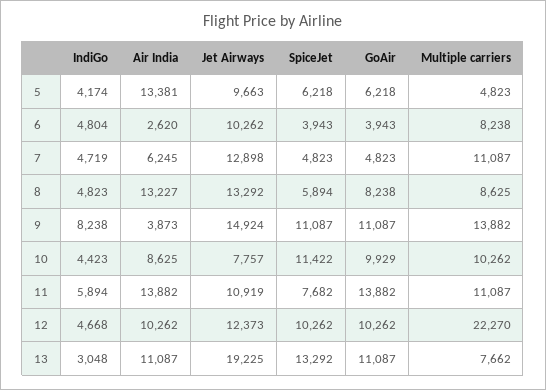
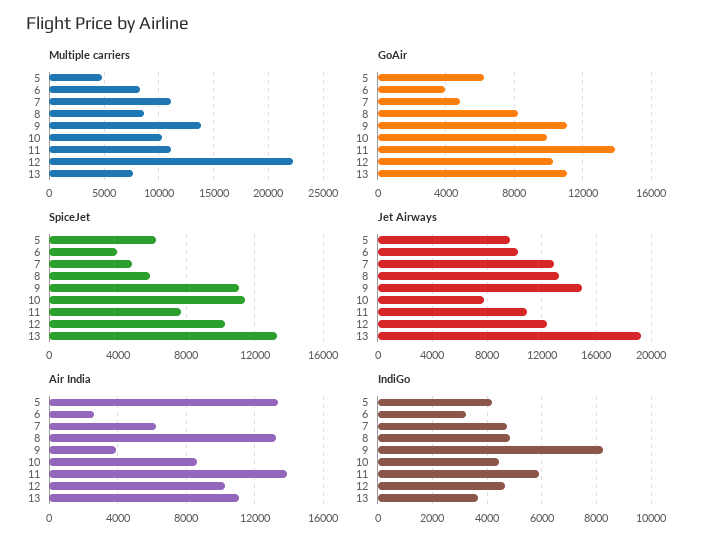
  {
    "IndiGo": {
      "5": 4174,
-     "6": 4804,
+     "6": 3250,
      "7": 4719,
      "8": 4823,
      "9": 8238,
      "10": 4423,
      "11": 5894,
      "12": 4668,
-     "13": 3048
+     "13": 3750
    },
    "Air India": {
      "5": 13381,
      "6": 2620,
      "7": 6245,
      "8": 13227,
      "9": 3873,
      "10": 8625,
      "11": 13882,
      "12": 10262,
      "13": 11087
    },
    "Jet Airways": {
      "5": 9663,
      "6": 10262,
      "7": 12898,
      "8": 13292,
      "9": 14924,
      "10": 7757,
      "11": 10919,
      "12": 12373,
      "13": 19225
    },
    "SpiceJet": {
      "5": 6218,
      "6": 3943,
      "7": 4823,
      "8": 5894,
      "9": 11087,
      "10": 11422,
      "11": 7682,
      "12": 10262,
      "13": 13292
    },
    "GoAir": {
      "5": 6218,
      "6": 3943,
      "7": 4823,
      "8": 8238,
      "9": 11087,
      "10": 9929,
      "11": 13882,
      "12": 10262,
      "13": 11087
    },
    "Multiple carriers": {
      "5": 4823,
      "6": 8238,
      "7": 11087,
      "8": 8625,
      "9": 13882,
      "10": 10262,
      "11": 11087,
      "12": 22270,
      "13": 7662
    }
  }

